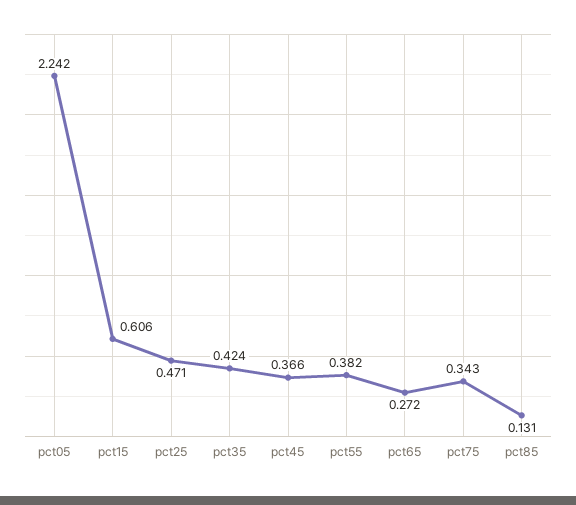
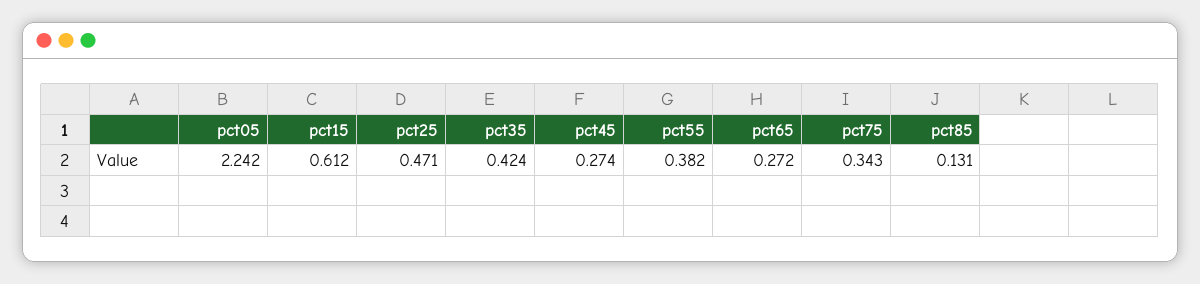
  {
    "pct05": 2.242,
-   "pct15": 0.606,
+   "pct15": 0.612,
    "pct25": 0.471,
    "pct35": 0.424,
-   "pct45": 0.366,
+   "pct45": 0.274,
    "pct55": 0.382,
    "pct65": 0.272,
    "pct75": 0.343,
    "pct85": 0.131
  }

